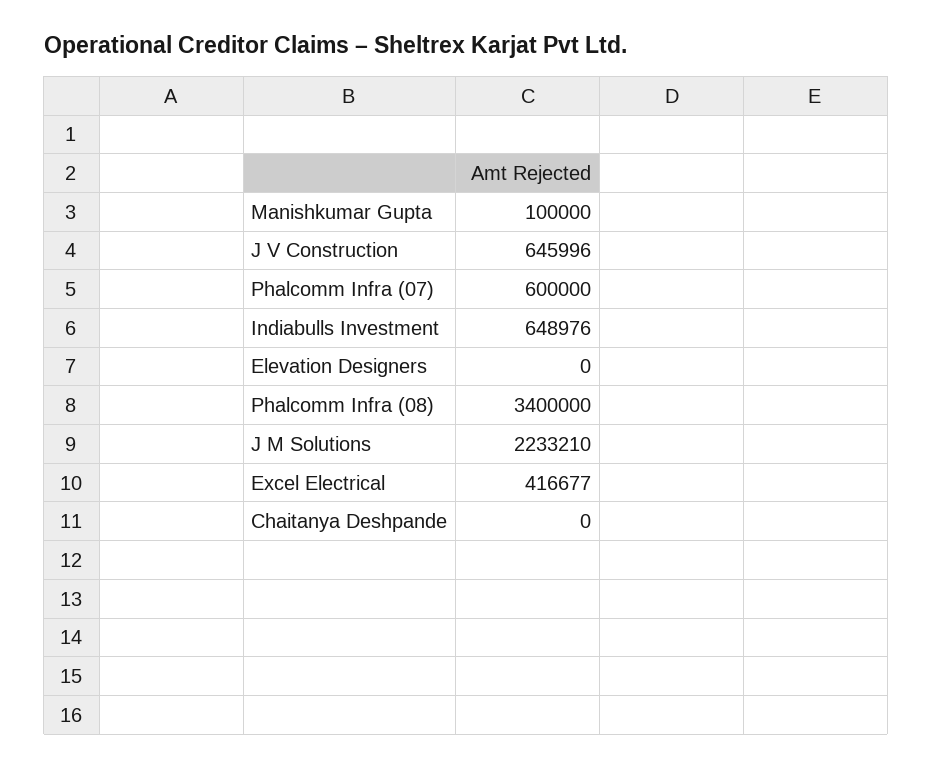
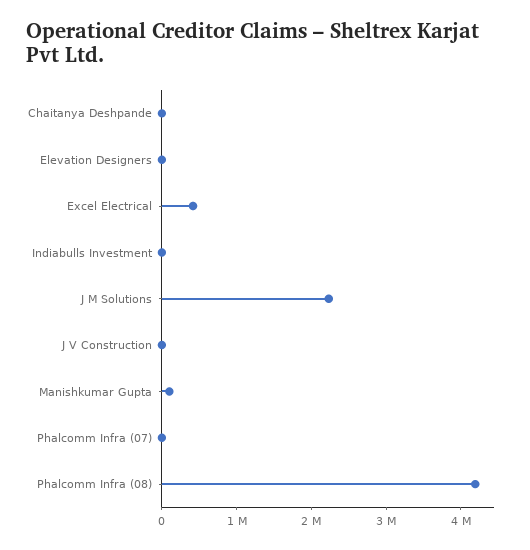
  {
    "Manishkumar Gupta": 100000,
-   "J V Construction": 645996,
+   "J V Construction": 0,
-   "Phalcomm Infra (07)": 600000,
+   "Phalcomm Infra (07)": 0,
-   "Indiabulls Investment": 648976,
+   "Indiabulls Investment": 0,
    "Elevation Designers": 0,
-   "Phalcomm Infra (08)": 3400000,
+   "Phalcomm Infra (08)": 4200000,
    "J M Solutions": 2233210,
    "Excel Electrical": 416677,
    "Chaitanya Deshpande": 0
  }

